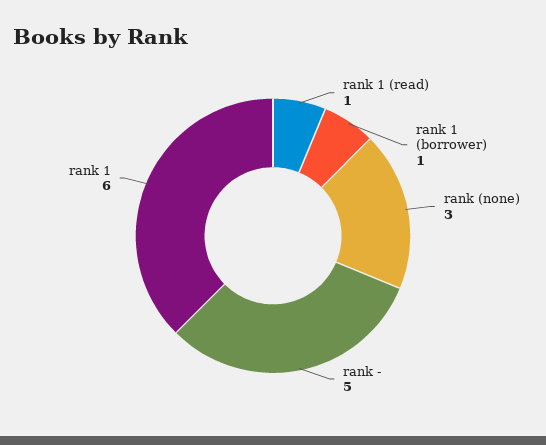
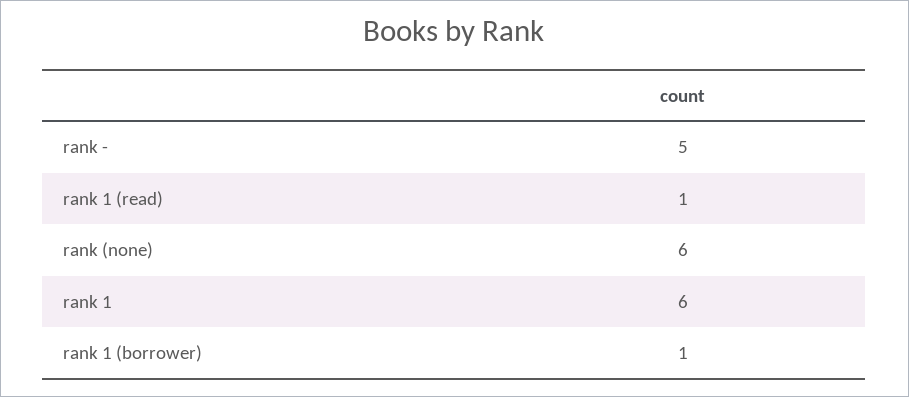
  {
    "rank 1 (read)": 1,
    "rank 1 (borrower)": 1,
-   "rank (none)": 3,
+   "rank (none)": 6,
    "rank -": 5,
    "rank 1": 6
  }

